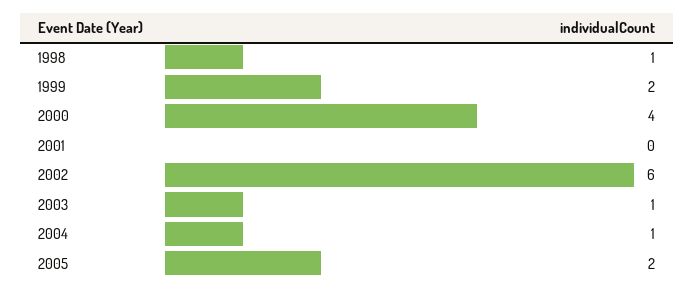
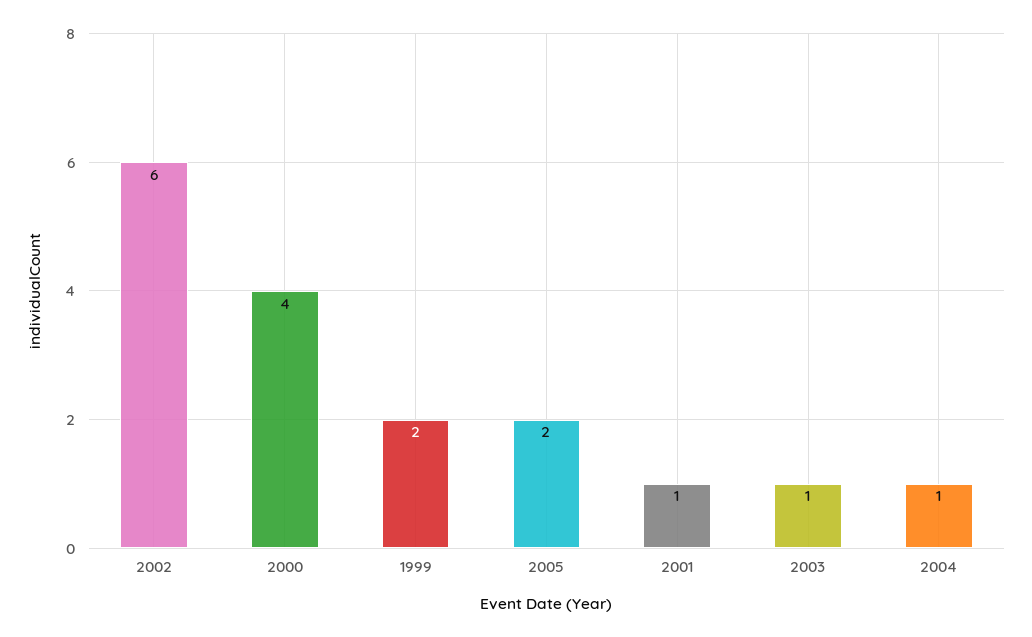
  {
-   "1998": 1,
    "1999": 2,
    "2000": 4,
-   "2001": 0,
+   "2001": 1,
    "2002": 6,
    "2003": 1,
    "2004": 1,
    "2005": 2
  }

